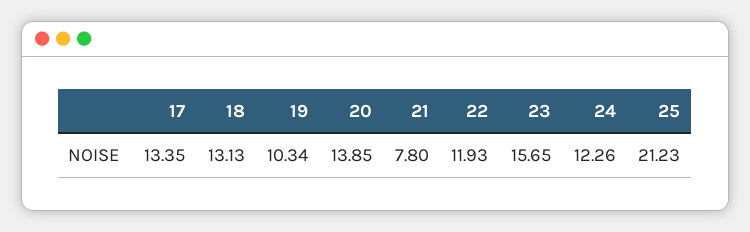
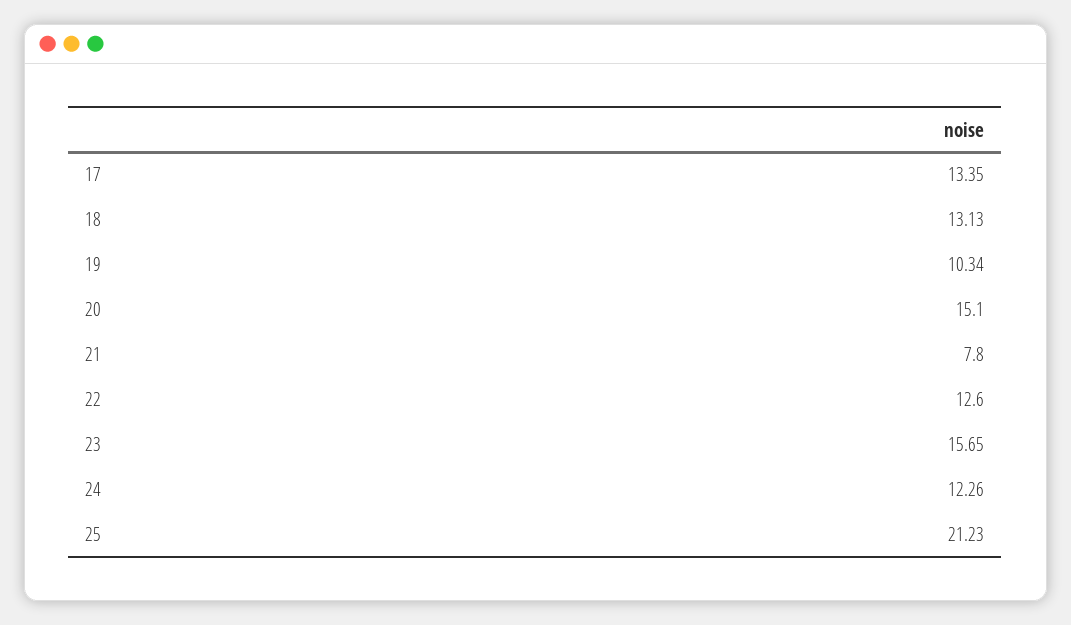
  {
    "17": 13.35,
    "18": 13.13,
    "19": 10.34,
-   "20": 13.85,
+   "20": 15.1,
    "21": 7.8,
-   "22": 11.93,
+   "22": 12.6,
    "23": 15.65,
    "24": 12.26,
    "25": 21.23
  }

